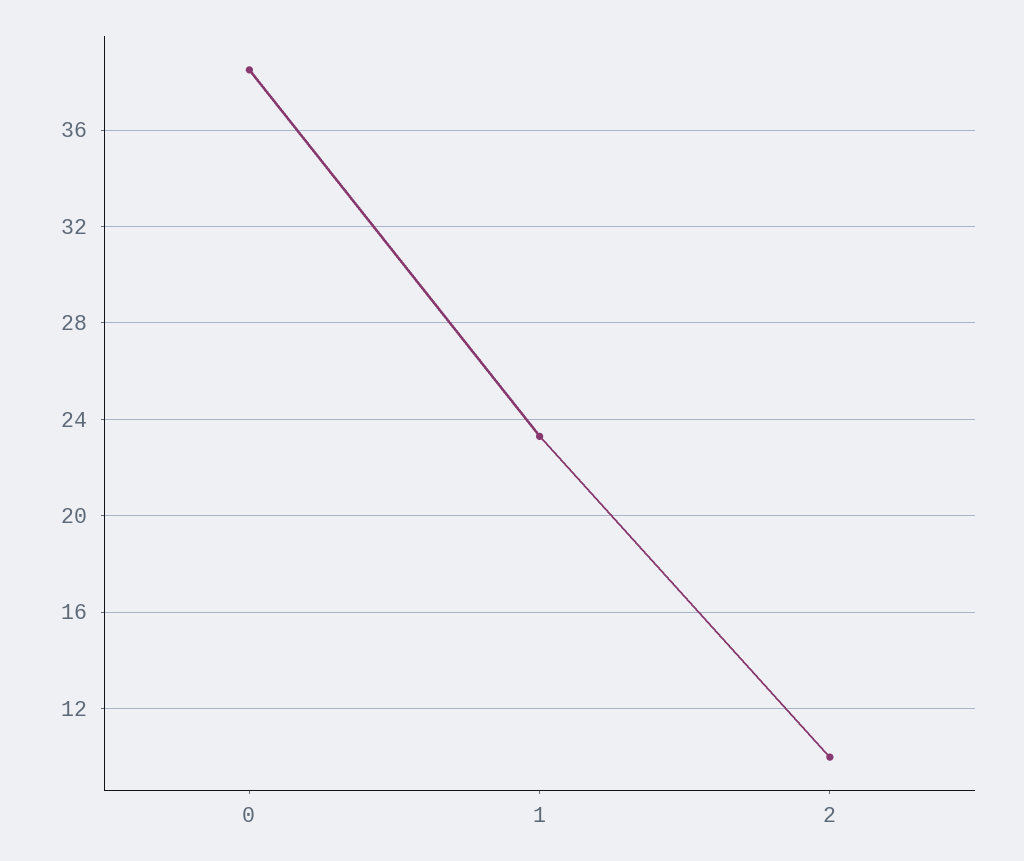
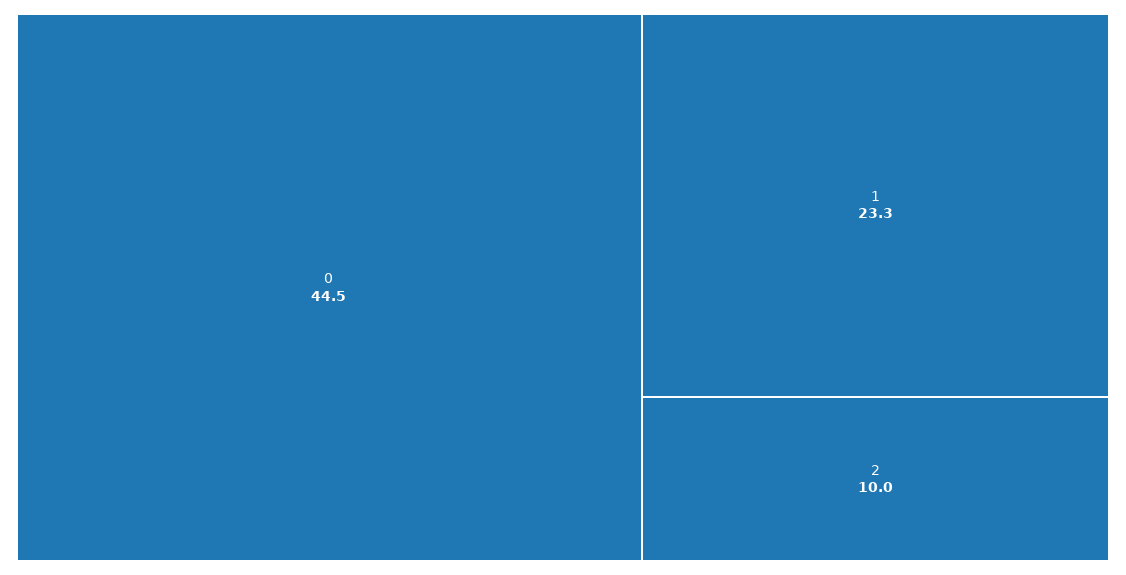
  {
-   "0": 38.5,
+   "0": 44.5,
    "1": 23.3,
    "2": 10
  }

